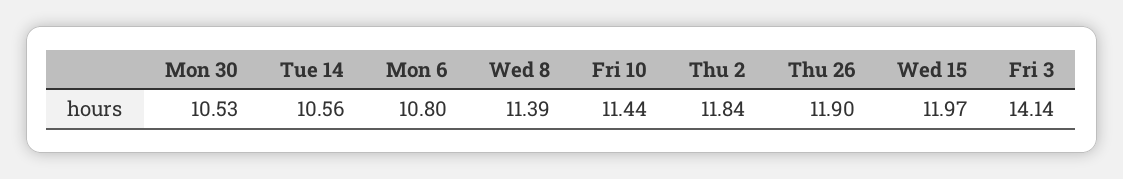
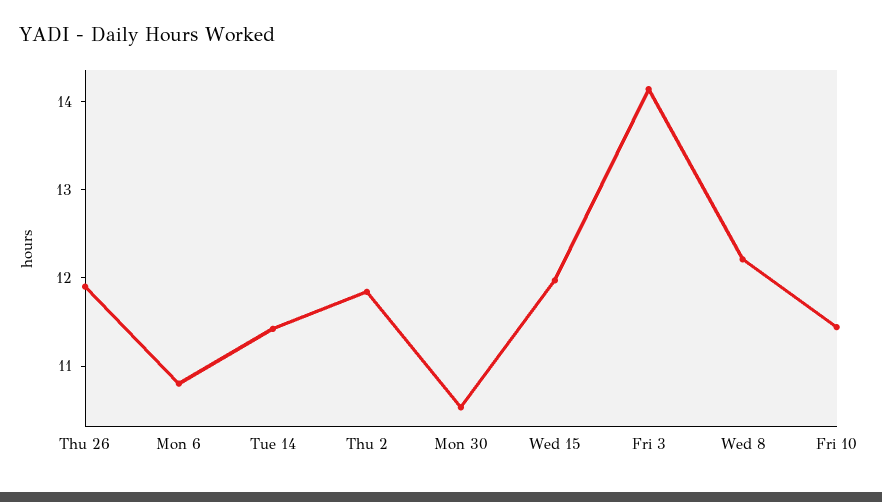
  {
    "Mon 30": 10.53,
-   "Tue 14": 10.56,
+   "Tue 14": 11.4,
    "Mon 6": 10.8,
-   "Wed 8": 11.39,
+   "Wed 8": 12.2,
    "Fri 10": 11.44,
    "Thu 2": 11.84,
    "Thu 26": 11.9,
    "Wed 15": 11.97,
    "Fri 3": 14.14
  }

